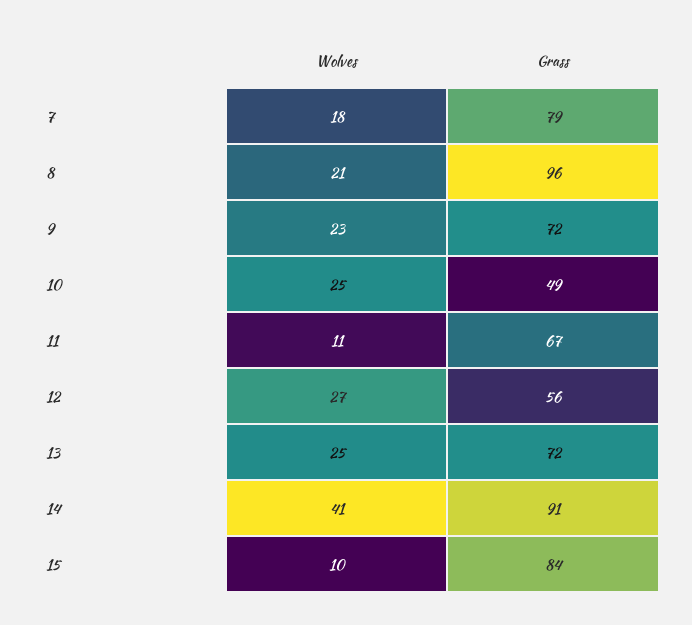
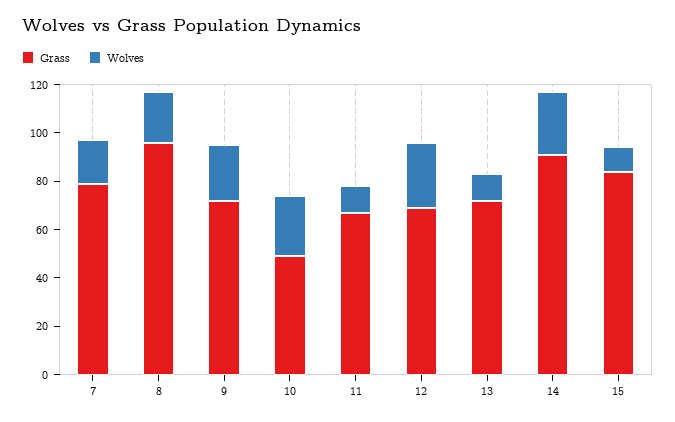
  {
    "Wolves": {
      "7": 18,
      "8": 21,
      "9": 23,
      "10": 25,
      "11": 11,
      "12": 27,
-     "13": 25,
+     "13": 10,
-     "14": 41,
+     "14": 25,
      "15": 10
    },
    "Grass": {
      "7": 79,
      "8": 96,
      "9": 72,
      "10": 49,
      "11": 67,
-     "12": 56,
+     "12": 70,
      "13": 72,
      "14": 91,
      "15": 84
    }
  }

